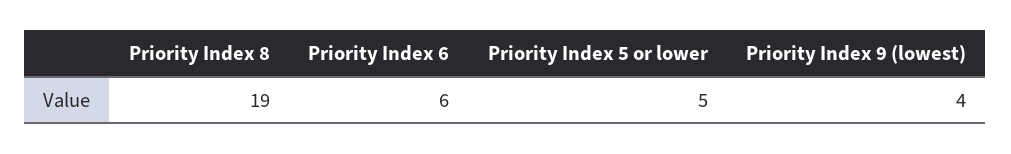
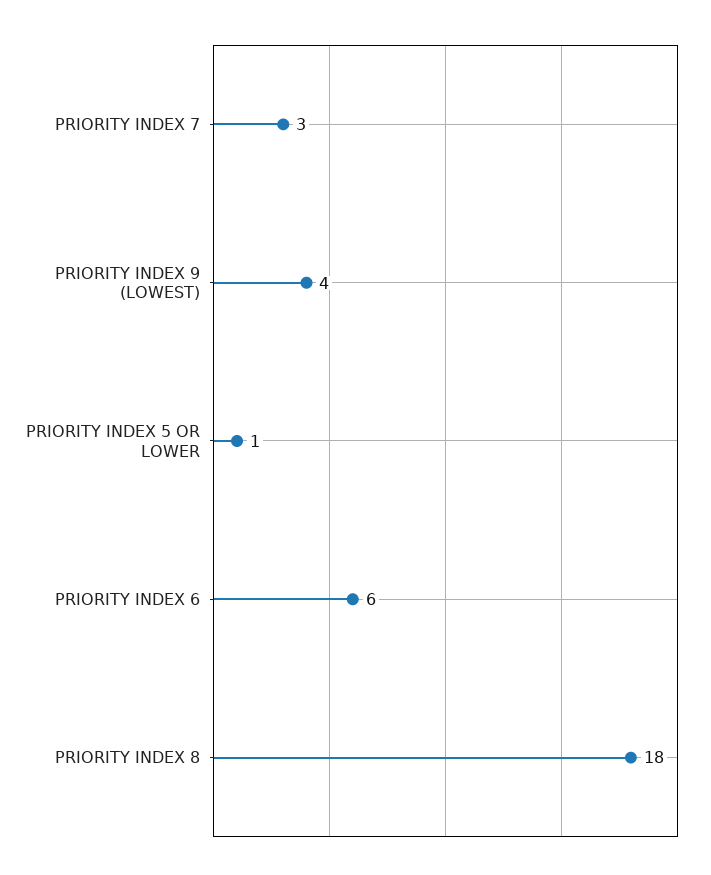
  {
-   "Priority Index 8": 19,
+   "Priority Index 8": 18,
    "Priority Index 6": 6,
-   "Priority Index 5 or lower": 5,
+   "Priority Index 5 or lower": 1,
-   "Priority Index 9 (lowest)": 4
+   "Priority Index 9 (lowest)": 4,
+   "PRIORITY INDEX 7": 3
  }

